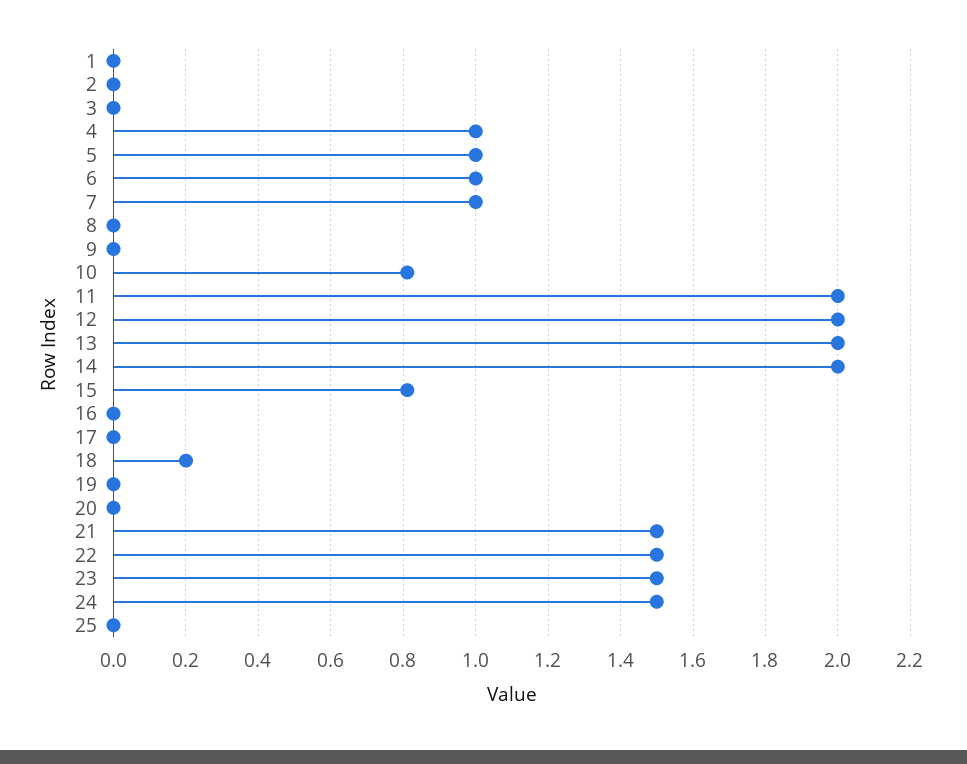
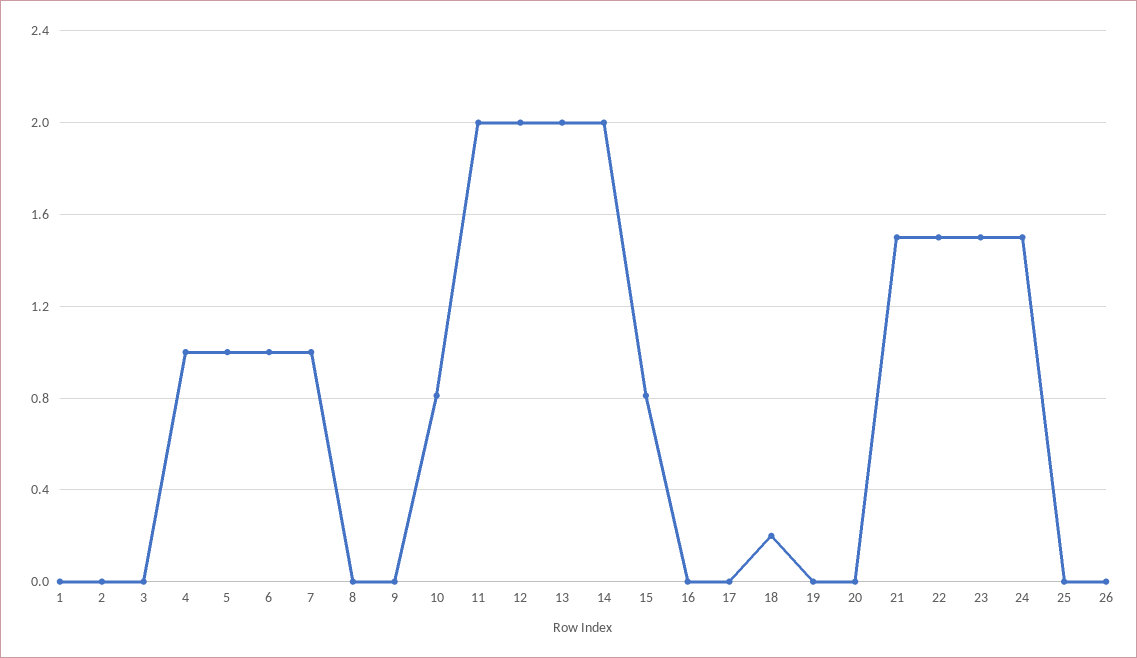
  {
    "1": 0,
    "2": 0,
    "3": 0,
    "4": 1,
    "5": 1,
    "6": 1,
    "7": 1,
    "8": 0,
    "9": 0,
    "10": 0.82,
    "11": 2,
    "12": 2,
    "13": 2,
    "14": 2,
    "15": 0.82,
    "16": 0,
    "17": 0,
    "18": 0.2,
    "19": 0,
    "20": 0,
    "21": 1.5,
    "22": 1.5,
    "23": 1.5,
    "24": 1.5,
-   "25": 0
+   "25": 0,
+   "26": 0
  }

